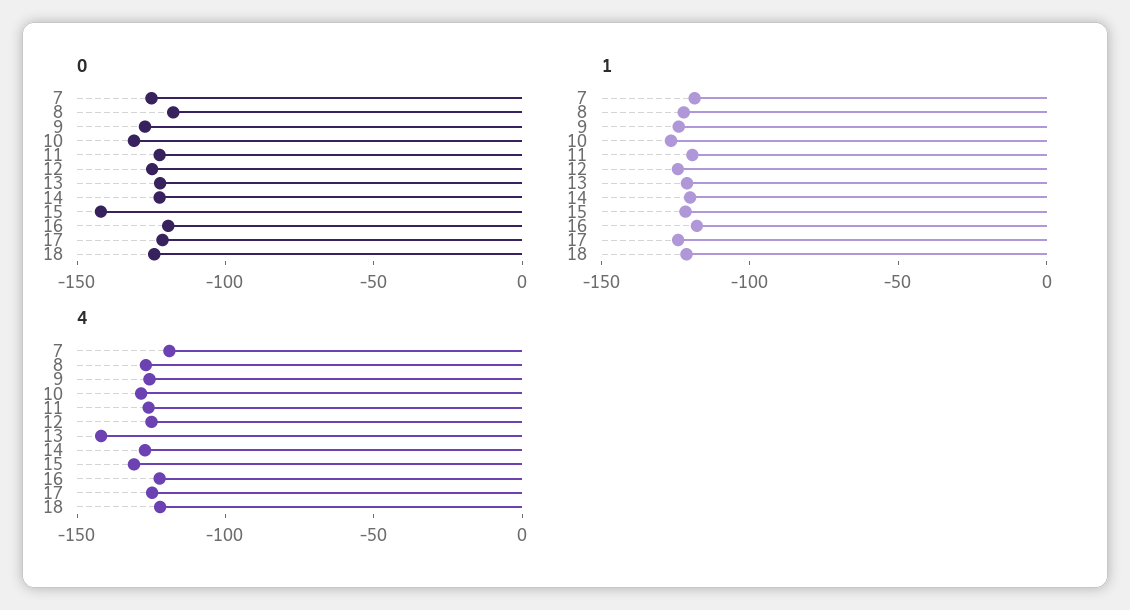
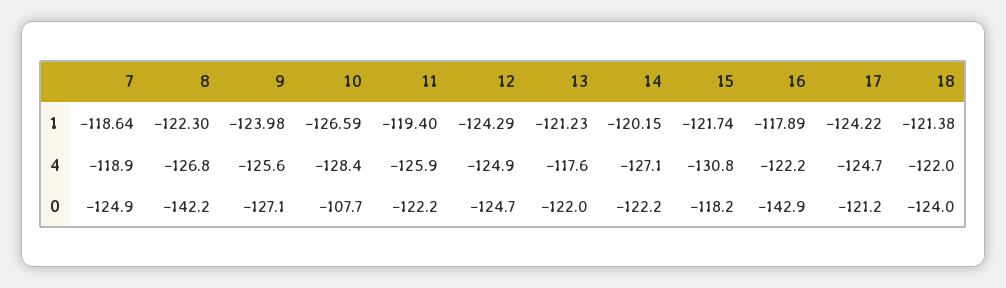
  {
    "0": {
      "7": -124.9,
-     "8": -120,
+     "8": -142.2,
      "9": -127.1,
-     "10": -130,
+     "10": -107.7,
      "11": -122.2,
      "12": -124.7,
      "13": -122,
      "14": -122.2,
-     "15": -140,
+     "15": -118.2,
-     "16": -120,
+     "16": -142.9,
      "17": -121.2,
      "18": -124
    },
    "1": {
      "7": -118.64,
      "8": -122.3,
      "9": -123.98,
      "10": -126.59,
      "11": -119.4,
      "12": -124.29,
      "13": -121.23,
      "14": -120.15,
      "15": -121.74,
      "16": -117.89,
      "17": -124.22,
      "18": -121.38
    },
    "4": {
      "7": -118.9,
      "8": -126.8,
      "9": -125.6,
      "10": -128.4,
      "11": -125.9,
      "12": -124.9,
-     "13": -140,
+     "13": -117.6,
      "14": -127.1,
      "15": -130.8,
      "16": -122.2,
      "17": -124.7,
      "18": -122
    }
  }

